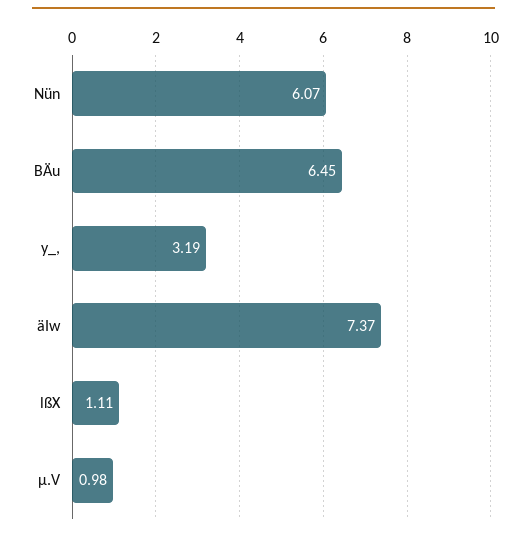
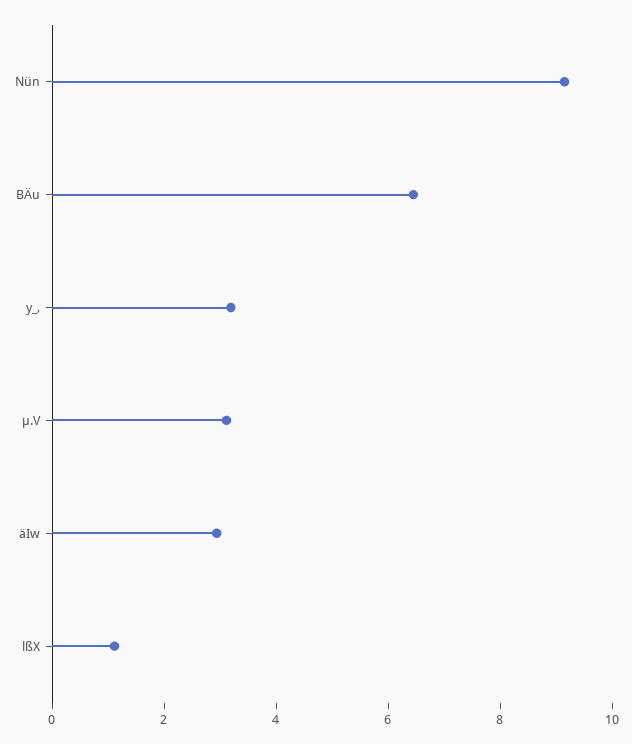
  {
-   "Nün": 6.07,
+   "Nün": 9,
    "BÄu": 6.45,
    "y_,": 3.19,
-   "äIw": 7.37,
+   "äIw": 3,
    "lßX": 1.11,
-   "µ.V": 0.98
+   "µ.V": 3
  }

